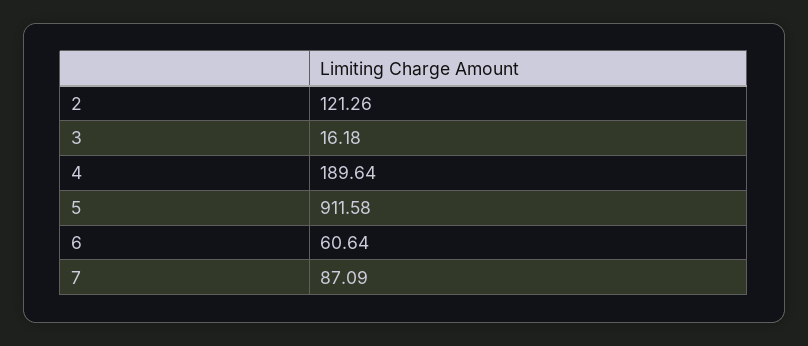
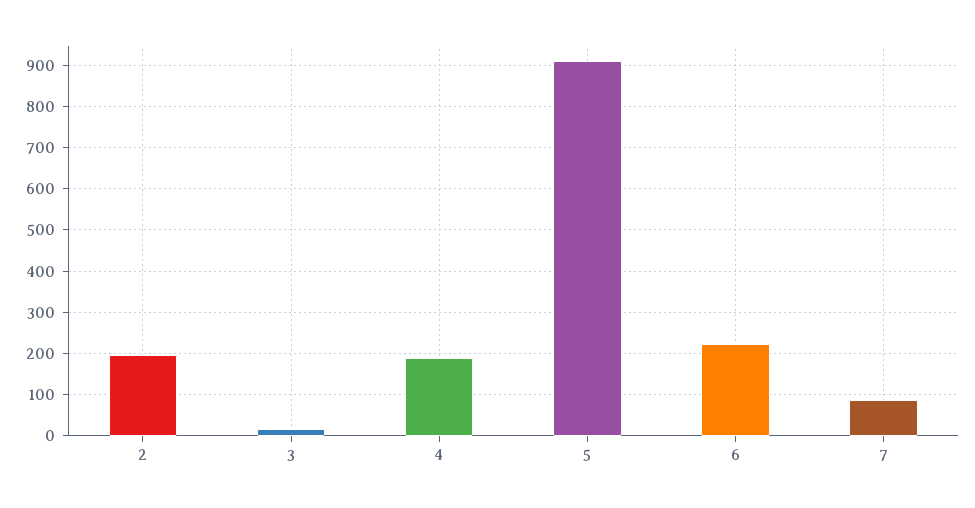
  {
-   "2": 121.26,
+   "2": 200,
    "3": 16.18,
    "4": 189.64,
    "5": 911.58,
-   "6": 60.64,
+   "6": 220,
    "7": 87.09
  }

